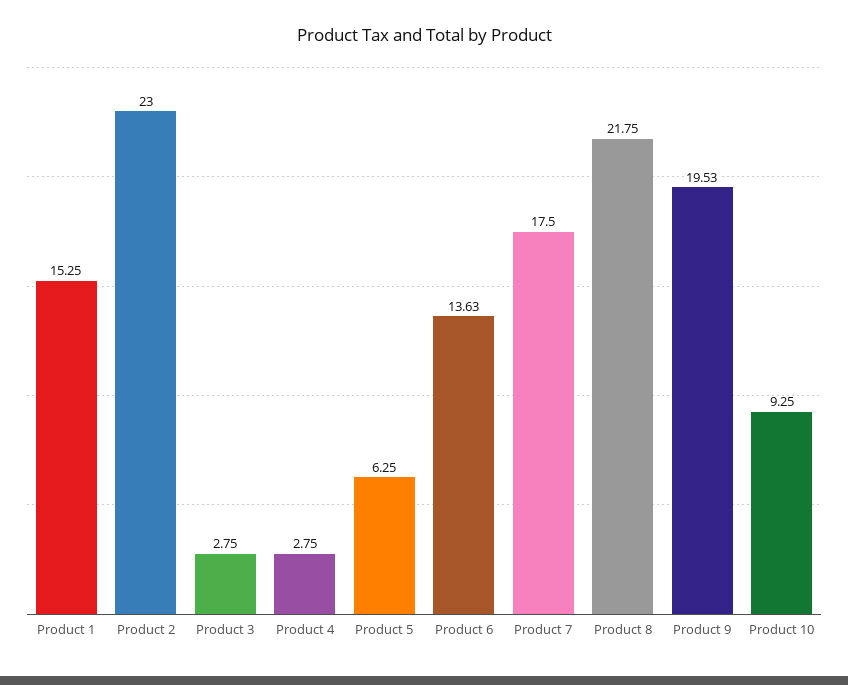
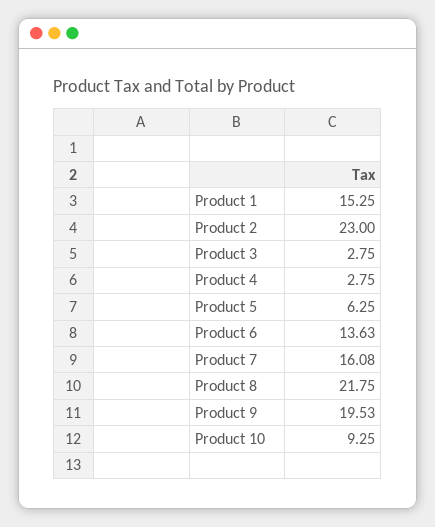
  {
    "Product 1": 15.25,
    "Product 2": 23,
    "Product 3": 2.75,
    "Product 4": 2.75,
    "Product 5": 6.25,
    "Product 6": 13.63,
-   "Product 7": 17.5,
+   "Product 7": 16.08,
    "Product 8": 21.75,
    "Product 9": 19.53,
    "Product 10": 9.25
  }

